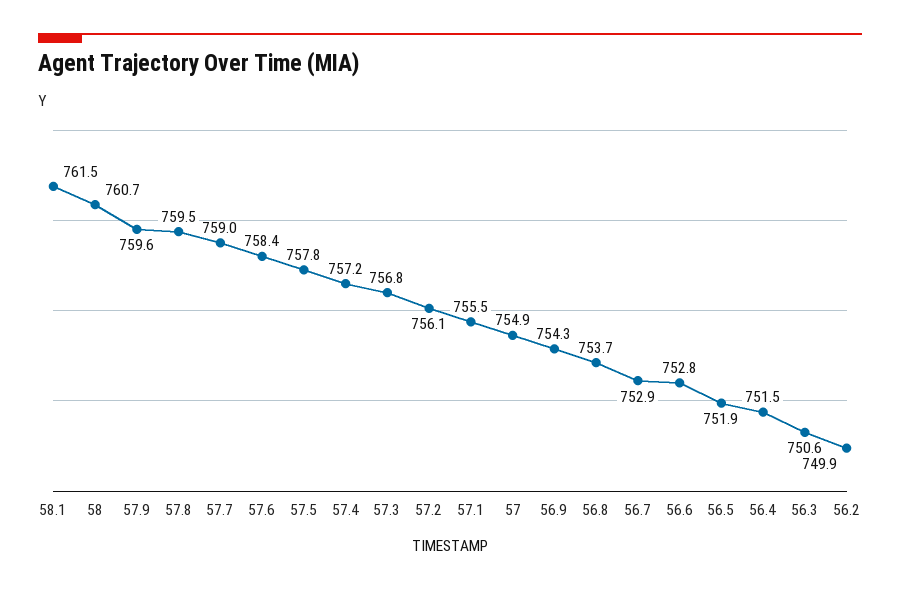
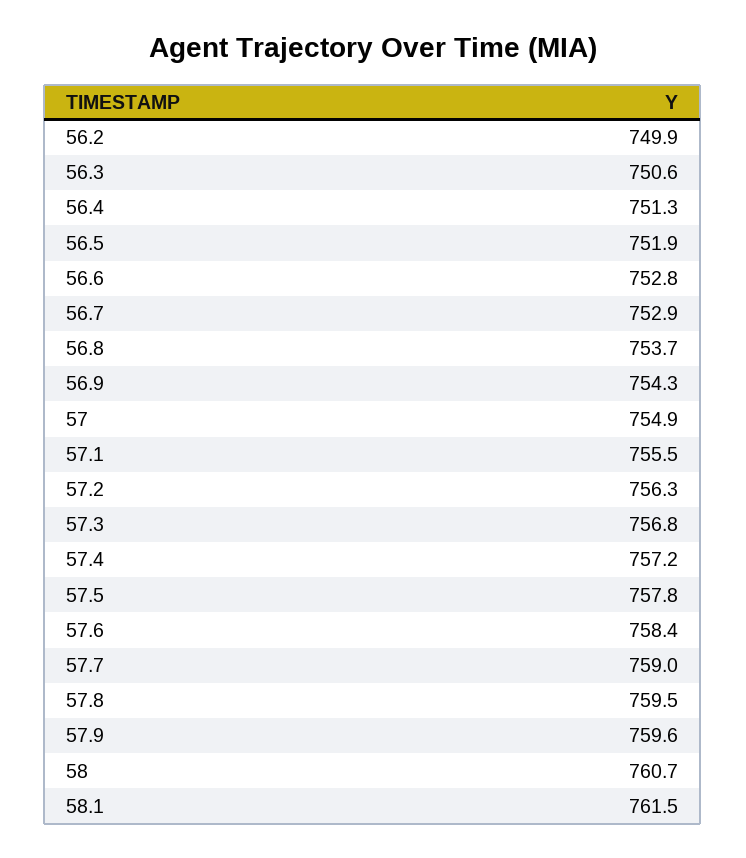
  {
    "58.1": 761.5,
    "58": 760.7,
    "57.9": 759.6,
    "57.8": 759.5,
    "57.7": 759,
    "57.6": 758.4,
    "57.5": 757.8,
    "57.4": 757.2,
    "57.3": 756.8,
-   "57.2": 756.1,
+   "57.2": 756.3,
    "57.1": 755.5,
    "57": 754.9,
    "56.9": 754.3,
    "56.8": 753.7,
    "56.7": 752.9,
    "56.6": 752.8,
    "56.5": 751.9,
-   "56.4": 751.5,
+   "56.4": 751.3,
    "56.3": 750.6,
    "56.2": 749.9
  }

